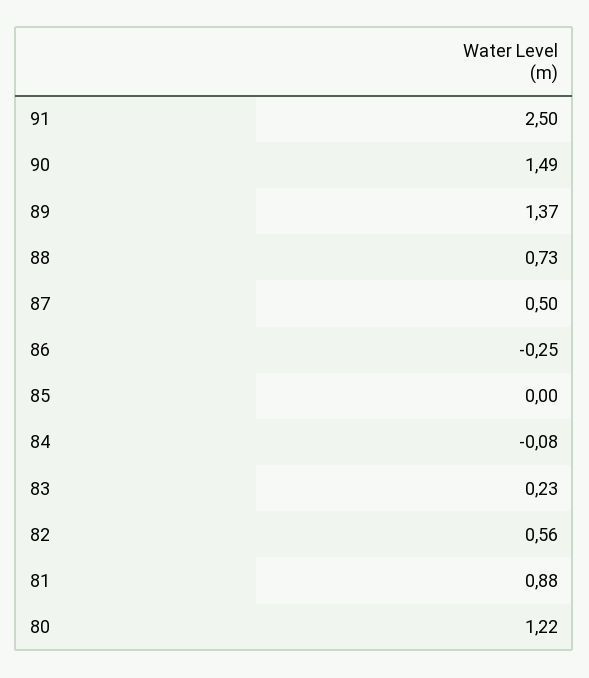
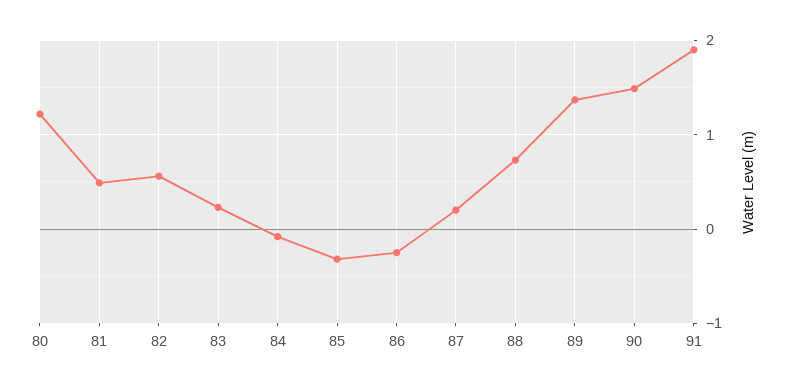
  {
-   "91": 2.5,
+   "91": 1.9,
    "90": 1.49,
    "89": 1.37,
    "88": 0.73,
-   "87": 0.5,
+   "87": 0.2,
    "86": -0.25,
-   "85": 0,
+   "85": -0.3,
    "84": -0.08,
    "83": 0.23,
    "82": 0.56,
-   "81": 0.88,
+   "81": 0.5,
    "80": 1.22
  }

